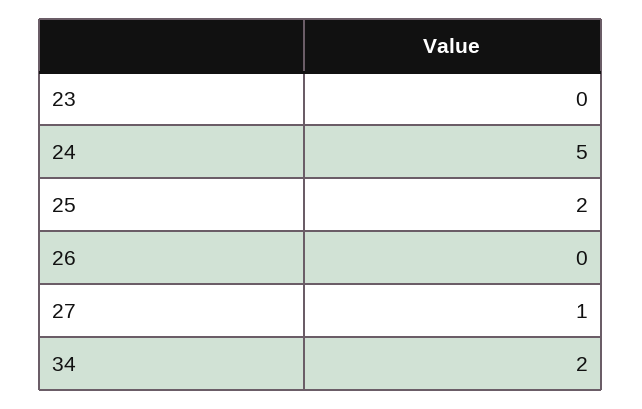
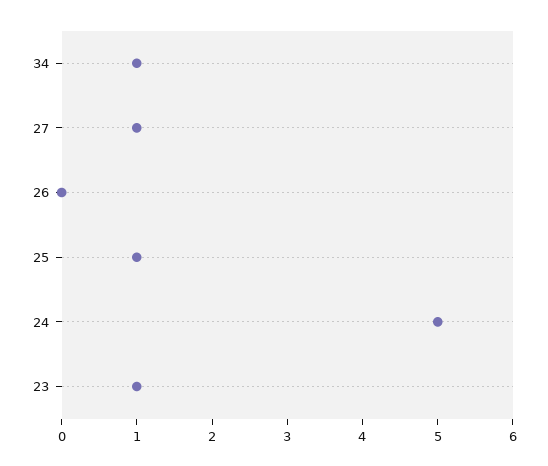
  {
-   "23": 0,
+   "23": 1,
    "24": 5,
-   "25": 2,
+   "25": 1,
    "26": 0,
    "27": 1,
-   "34": 2
+   "34": 1
  }

